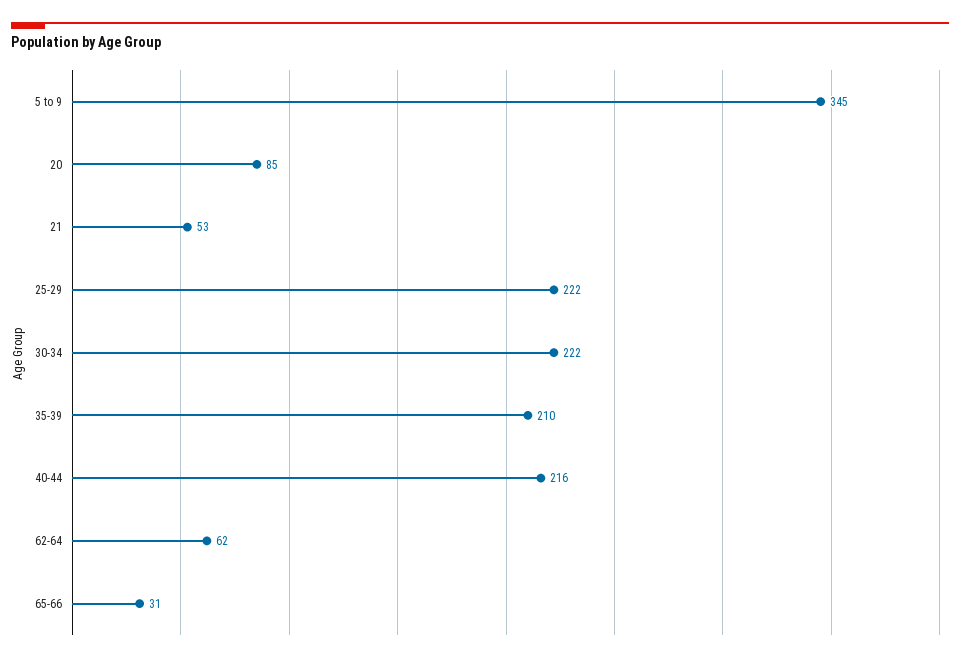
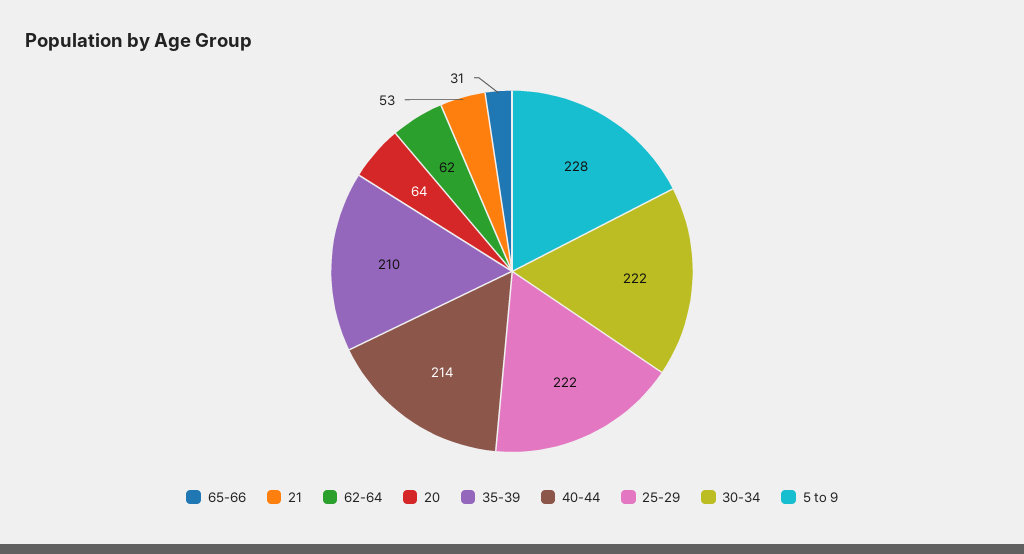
  {
-   "5 to 9": 345,
+   "5 to 9": 228,
-   "20": 85,
+   "20": 64,
    "21": 53,
    "25-29": 222,
    "30-34": 222,
    "35-39": 210,
-   "40-44": 216,
+   "40-44": 214,
    "62-64": 62,
    "65-66": 31
  }

